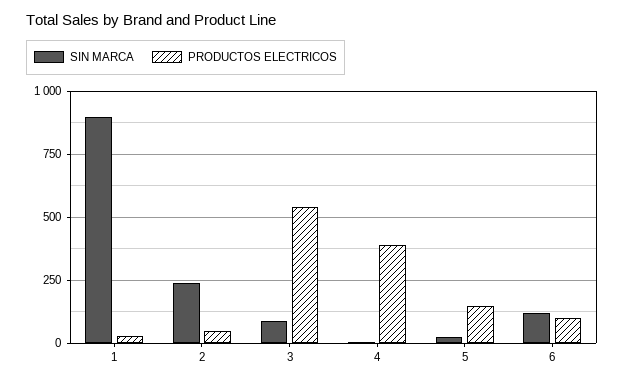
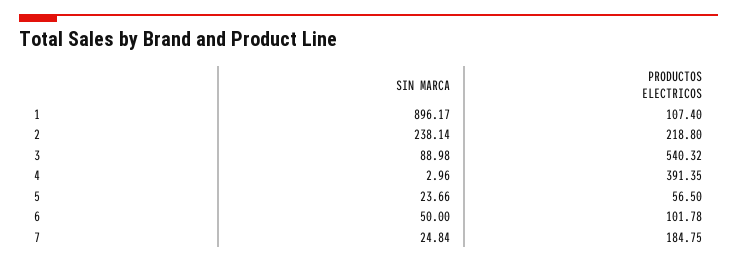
  {
    "SIN MARCA": {
      "1": 896.17,
      "2": 238.14,
      "3": 88.98,
      "4": 2.96,
      "5": 23.66,
-     "6": 125
+     "6": 50,
+     "7": 24.84
    },
    "PRODUCTOS ELECTRICOS": {
-     "1": 25,
+     "1": 107.4,
-     "2": 50,
+     "2": 218.8,
      "3": 540.32,
      "4": 391.35,
-     "5": 150,
+     "5": 56.5,
-     "6": 101.78
+     "6": 101.78,
+     "7": 184.75
    }
  }

